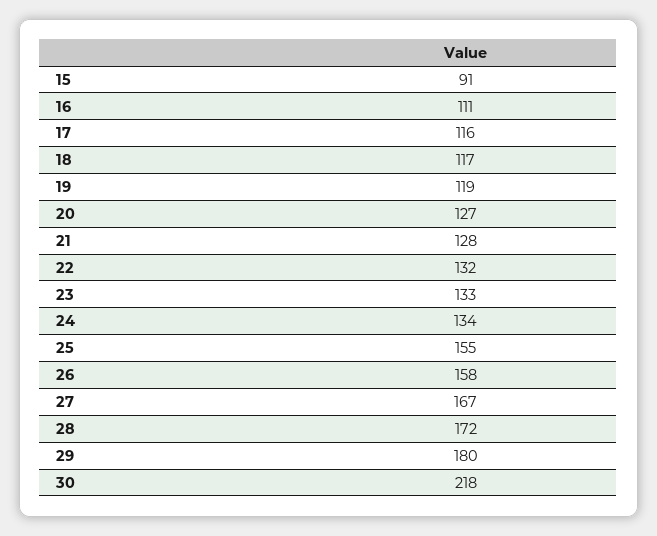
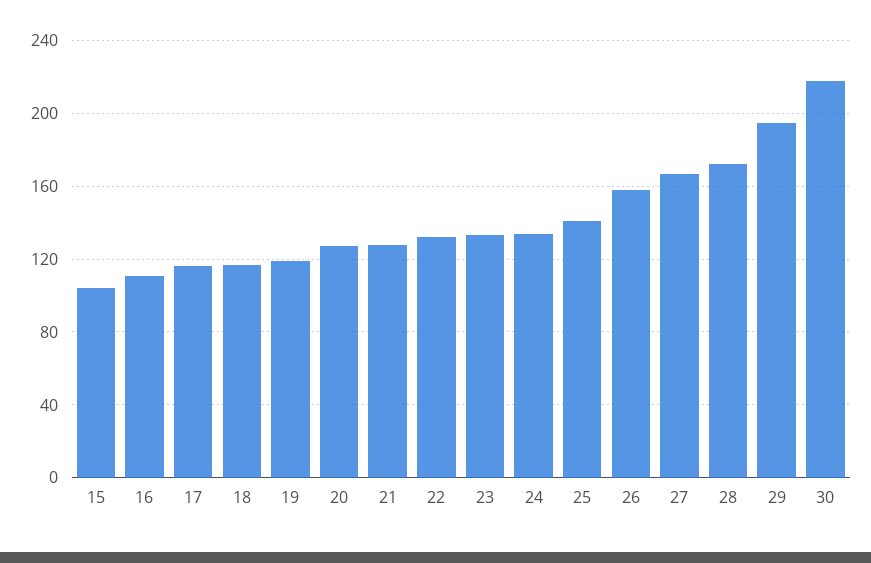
  {
-   "15": 91,
+   "15": 105,
    "16": 111,
    "17": 116,
    "18": 117,
    "19": 119,
    "20": 127,
    "21": 128,
    "22": 132,
    "23": 133,
    "24": 134,
-   "25": 155,
+   "25": 140,
    "26": 158,
    "27": 167,
    "28": 172,
-   "29": 180,
+   "29": 195,
    "30": 218
  }

